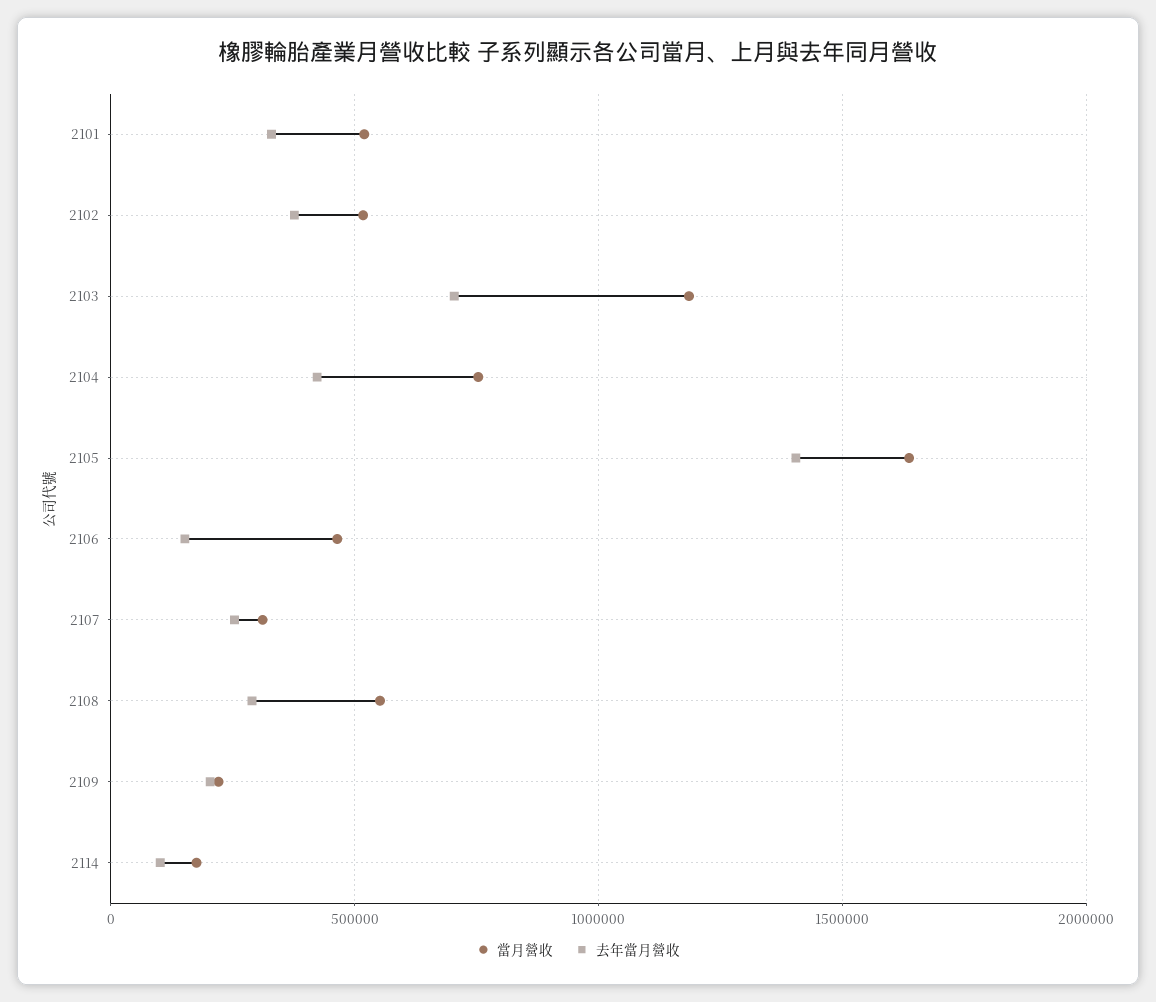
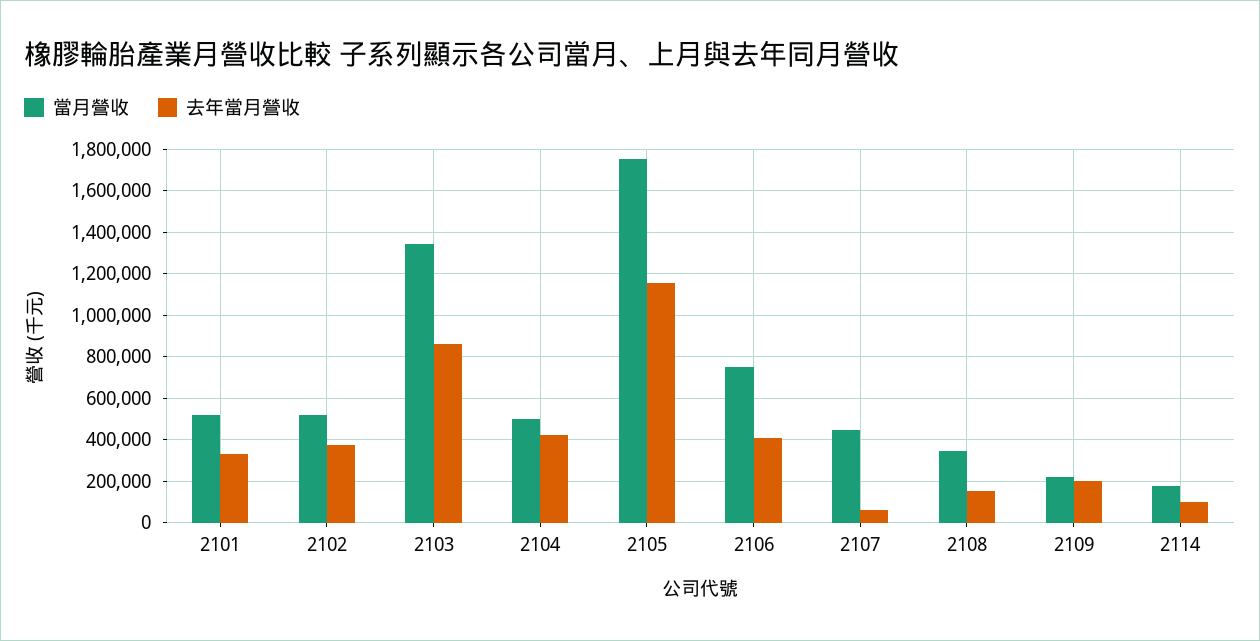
  {
    "當月營收": {
      "2101": 500000,
      "2102": 500000,
-     "2103": 1200000,
+     "2103": 1350000,
-     "2104": 750000,
+     "2104": 500000,
-     "2105": 1650000,
+     "2105": 1750000,
-     "2106": 450000,
+     "2106": 750000,
-     "2107": 300000,
+     "2107": 450000,
-     "2108": 550000,
+     "2108": 350000,
      "2109": 200000,
      "2114": 200000
    },
    "去年當月營收": {
      "2101": 350000,
      "2102": 400000,
-     "2103": 700000,
+     "2103": 850000,
      "2104": 400000,
-     "2105": 1400000,
+     "2105": 1150000,
-     "2106": 150000,
+     "2106": 400000,
-     "2107": 250000,
+     "2107": 50000,
-     "2108": 300000,
+     "2108": 150000,
      "2109": 200000,
      "2114": 100000
    }
  }

